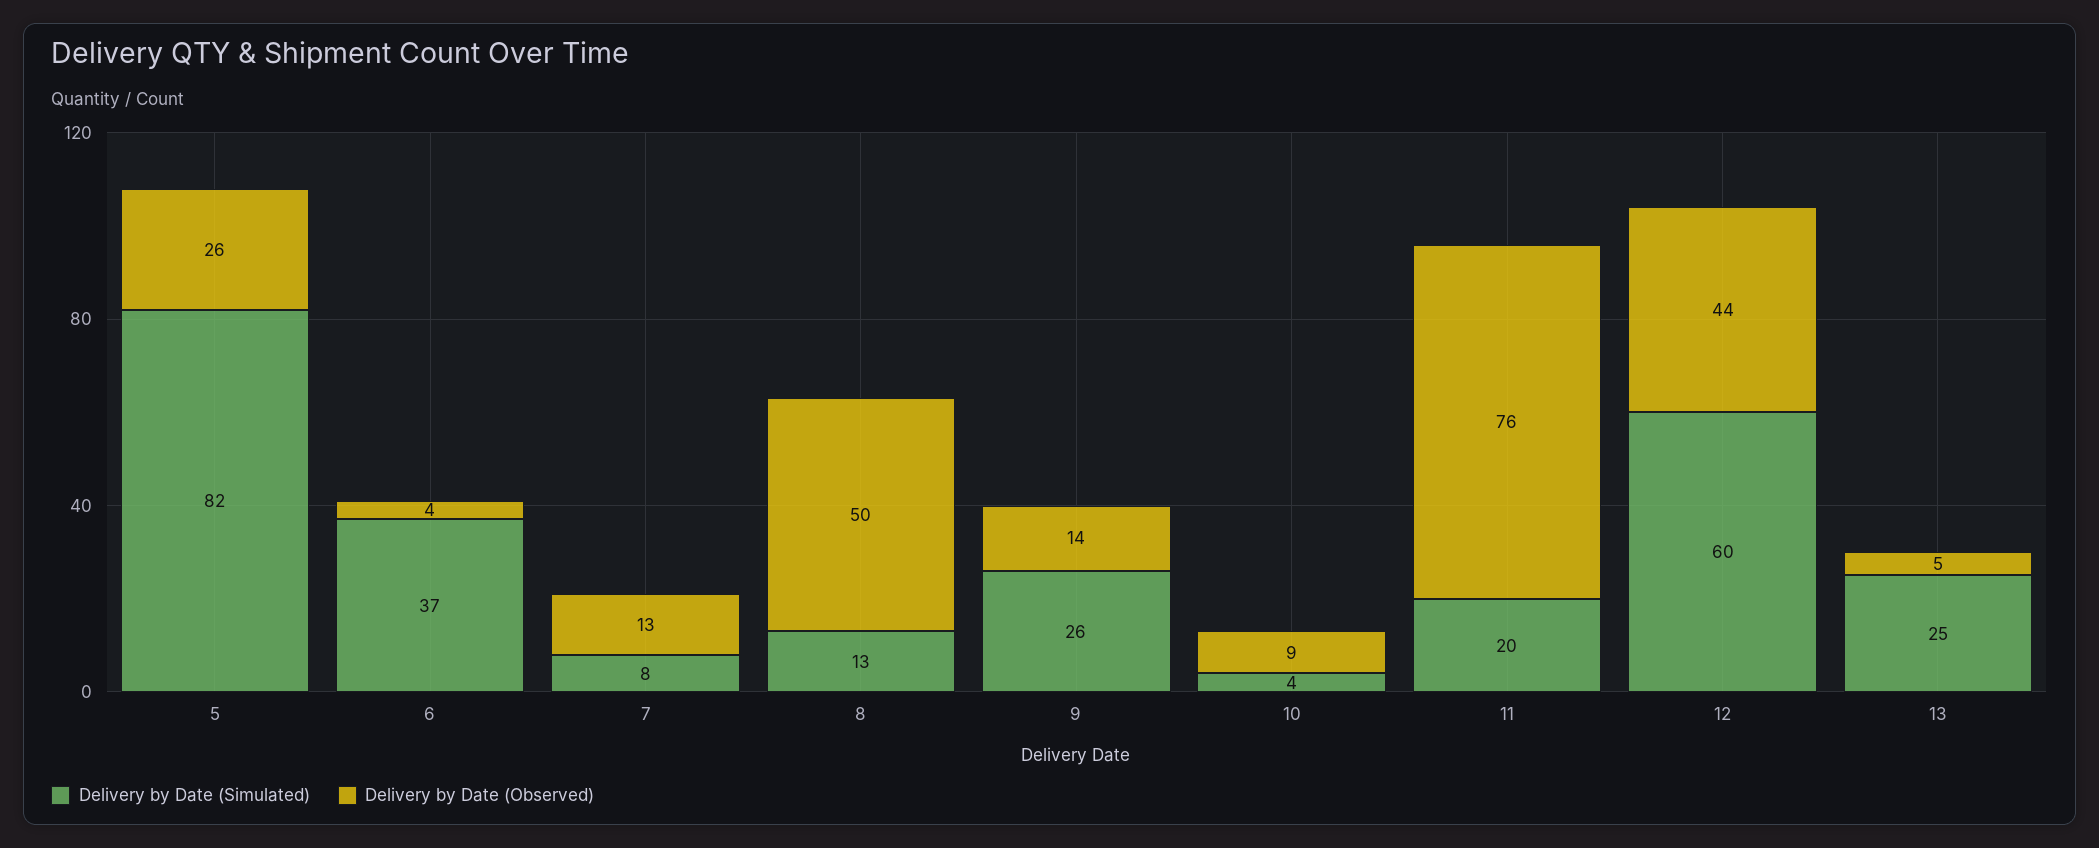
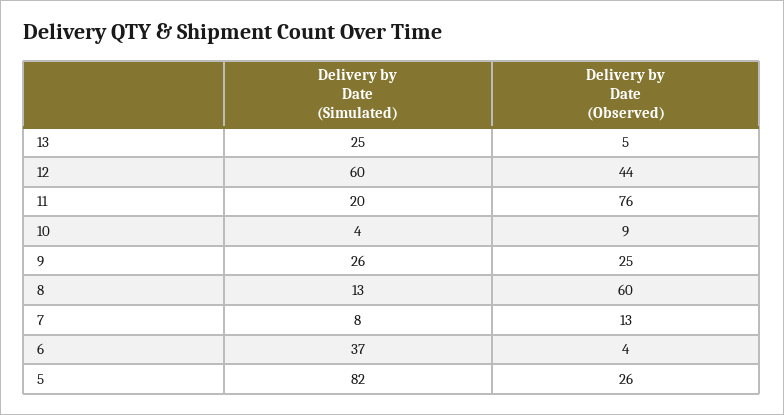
  {
    "Delivery by Date (Simulated)": {
      "5": 82,
      "6": 37,
      "7": 8,
      "8": 13,
      "9": 26,
      "10": 4,
      "11": 20,
      "12": 60,
      "13": 25
    },
    "Delivery by Date (Observed)": {
      "5": 26,
      "6": 4,
      "7": 13,
-     "8": 50,
+     "8": 60,
-     "9": 14,
+     "9": 25,
      "10": 9,
      "11": 76,
      "12": 44,
      "13": 5
    }
  }

